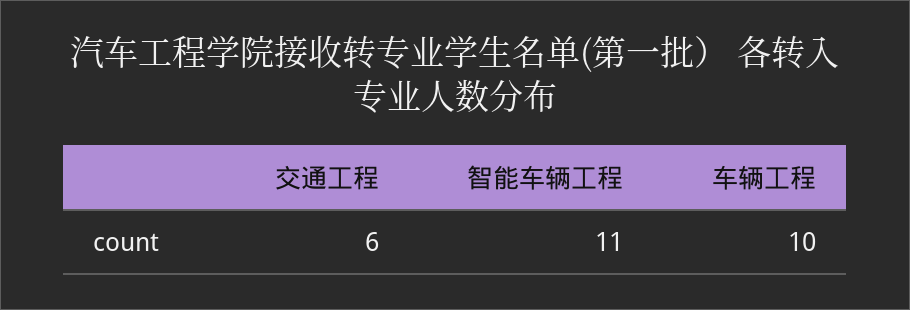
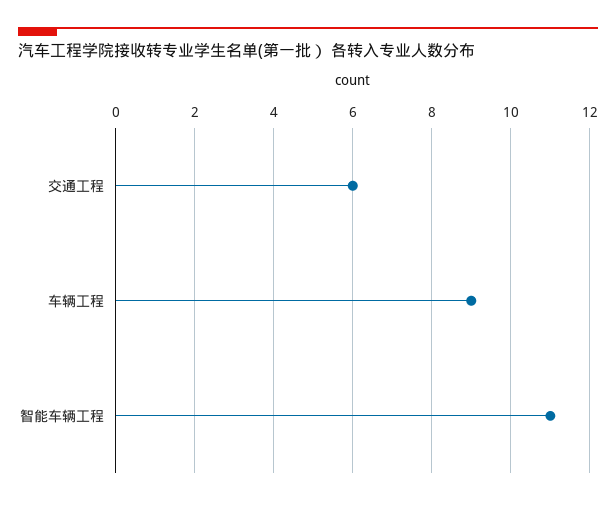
  {
    "交通工程": 6,
    "智能车辆工程": 11,
-   "车辆工程": 10
+   "车辆工程": 9
  }

